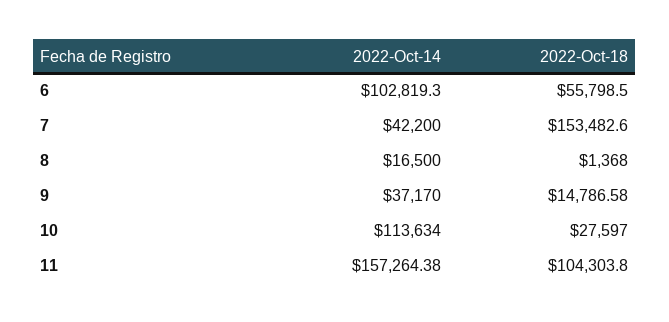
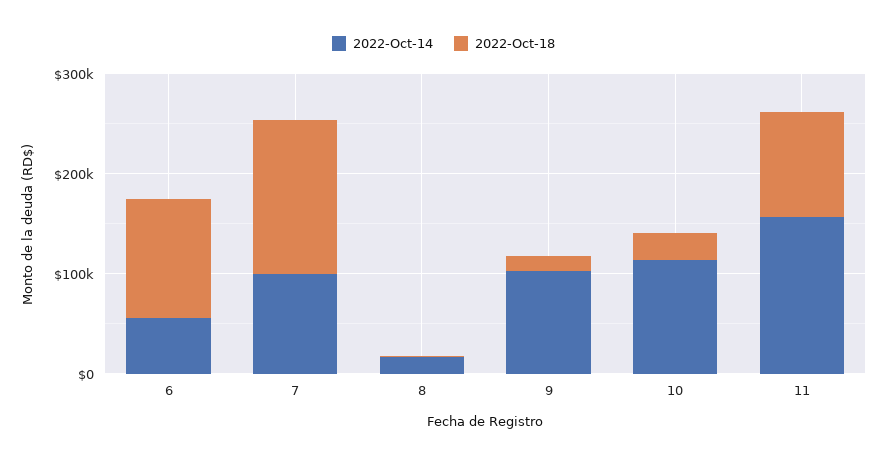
  {
    "2022-Oct-14": {
-     "6": 102819.3,
+     "6": 60000,
-     "7": 42200,
+     "7": 100000,
      "8": 16500,
-     "9": 37170,
+     "9": 100000,
      "10": 113634,
      "11": 157264.38
    },
    "2022-Oct-18": {
-     "6": 55798.5,
+     "6": 120000,
      "7": 153482.6,
      "8": 1368,
      "9": 14786.58,
      "10": 27597,
      "11": 104303.8
    }
  }

